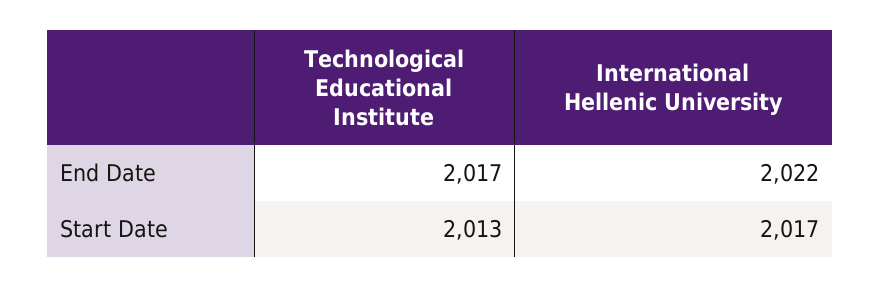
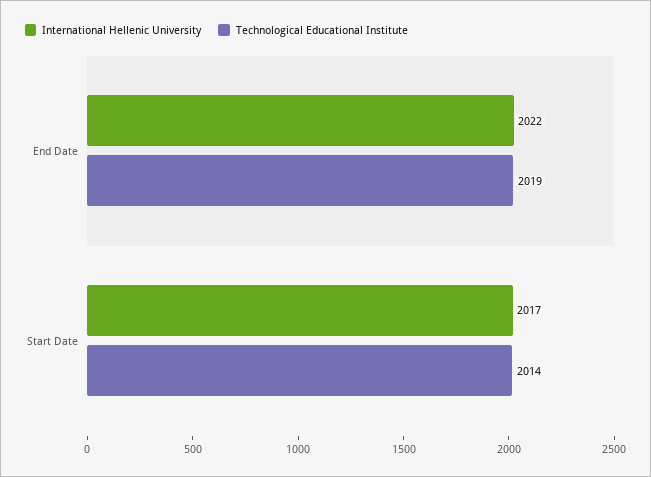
  {
    "Technological Educational Institute": {
-     "End Date": 2017,
+     "End Date": 2019,
-     "Start Date": 2013
+     "Start Date": 2014
    },
    "International Hellenic University": {
      "End Date": 2022,
      "Start Date": 2017
    }
  }

